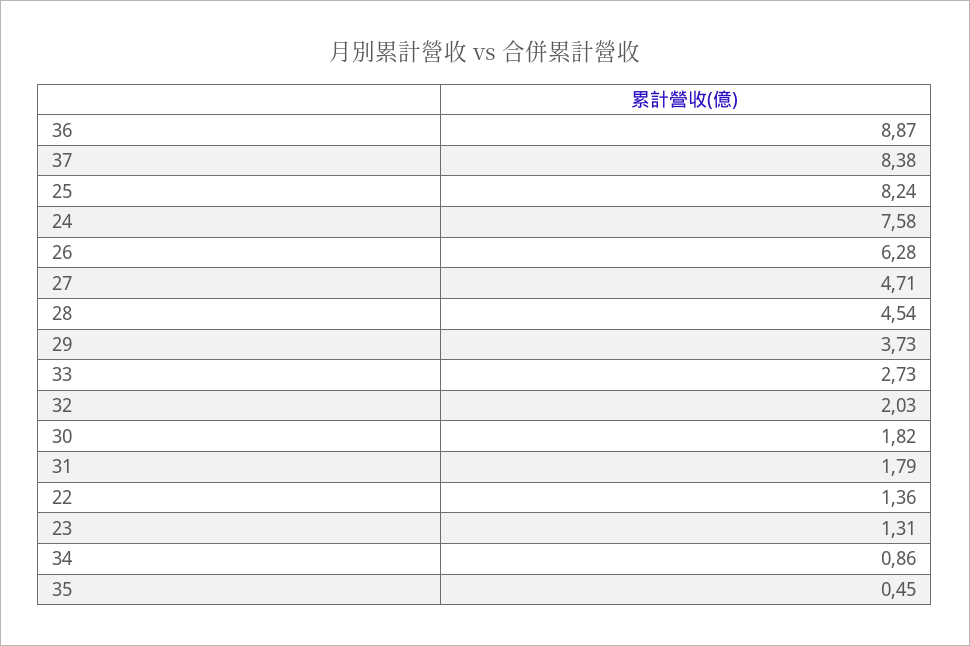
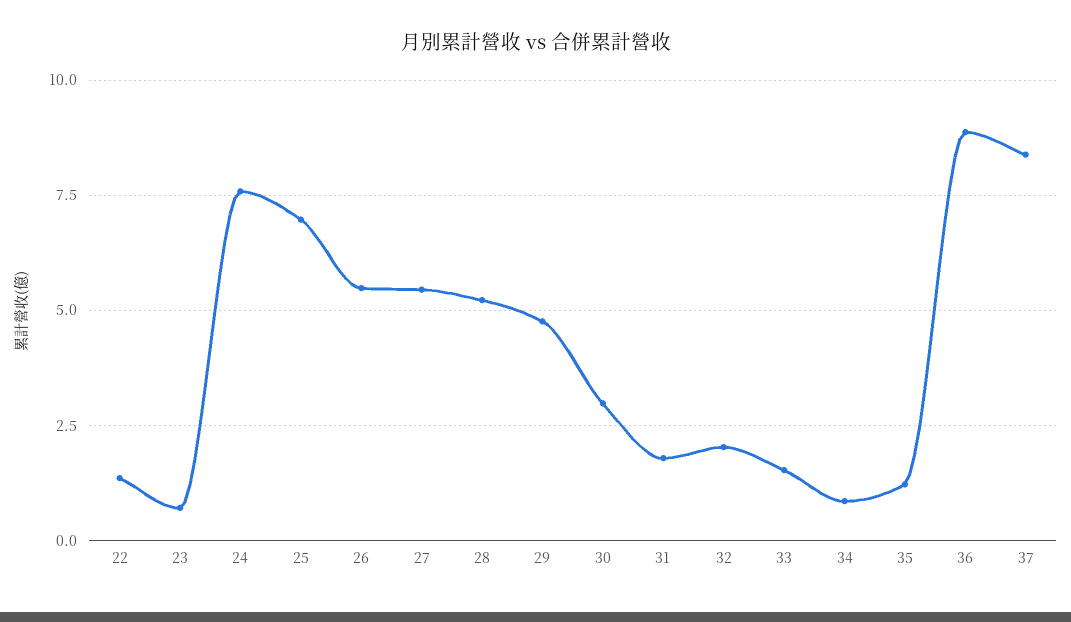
  {
    "36": 8.87,
    "37": 8.38,
-   "25": 8.24,
+   "25": 7,
    "24": 7.58,
-   "26": 6.28,
+   "26": 5.5,
-   "27": 4.71,
+   "27": 5.5,
-   "28": 4.54,
+   "28": 5.25,
-   "29": 3.73,
+   "29": 4.75,
-   "33": 2.73,
+   "33": 1.5,
    "32": 2.03,
-   "30": 1.82,
+   "30": 3,
    "31": 1.79,
    "22": 1.36,
-   "23": 1.31,
+   "23": 0.75,
    "34": 0.86,
-   "35": 0.45
+   "35": 1.25
  }

